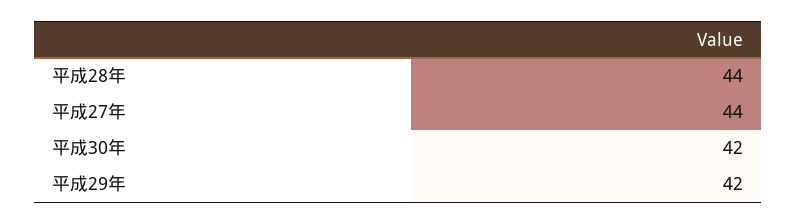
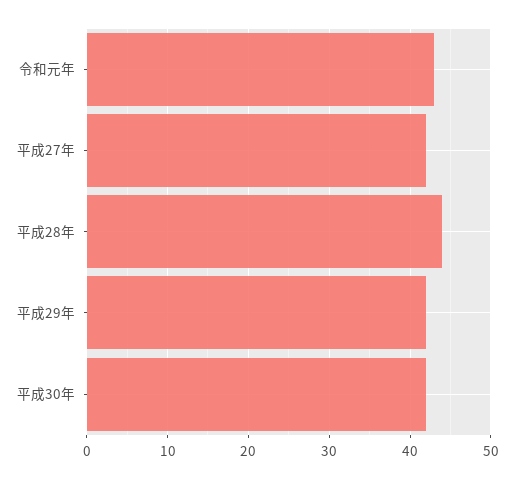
  {
    "平成28年": 44,
-   "平成27年": 44,
+   "平成27年": 42,
    "平成30年": 42,
-   "平成29年": 42
+   "平成29年": 42,
+   "令和元年": 43
  }

